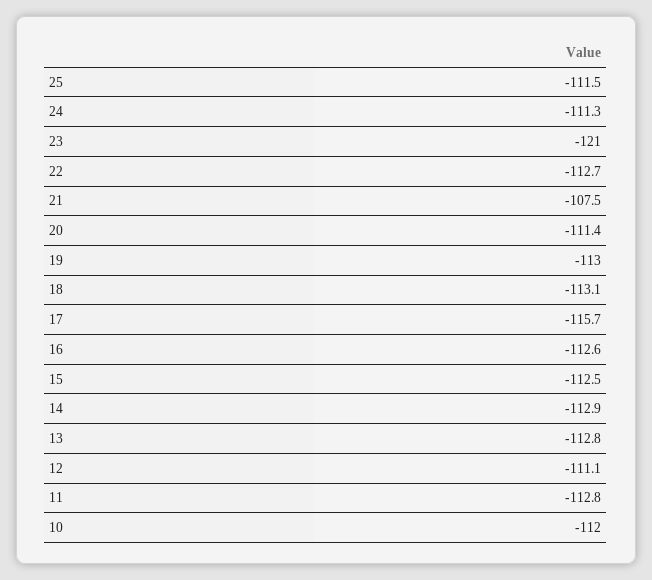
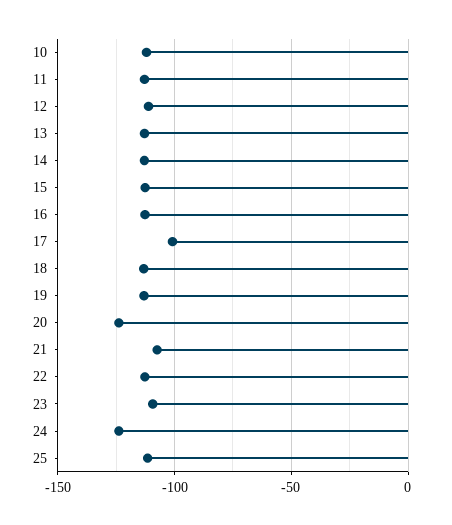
  {
    "25": -111.5,
-   "24": -111.3,
+   "24": -125,
-   "23": -121,
+   "23": -110,
    "22": -112.7,
    "21": -107.5,
-   "20": -111.4,
+   "20": -125,
    "19": -113,
    "18": -113.1,
-   "17": -115.7,
+   "17": -100,
    "16": -112.6,
    "15": -112.5,
    "14": -112.9,
    "13": -112.8,
    "12": -111.1,
    "11": -112.8,
    "10": -112
  }

